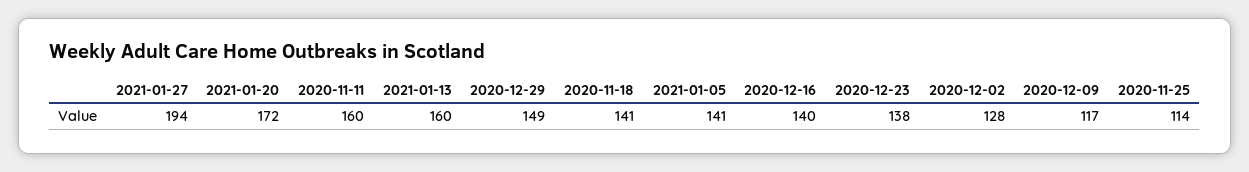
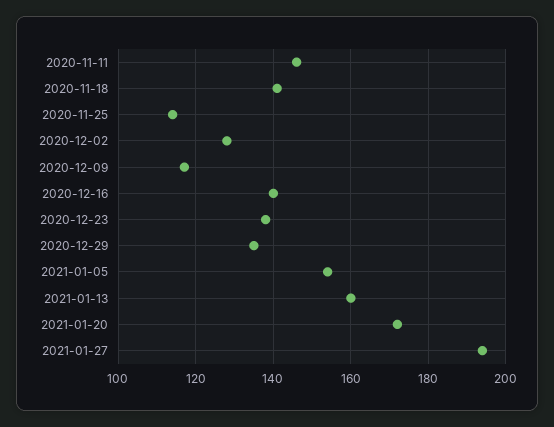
  {
    "2021-01-27": 194,
    "2021-01-20": 172,
-   "2020-11-11": 160,
+   "2020-11-11": 145,
    "2021-01-13": 160,
-   "2020-12-29": 149,
+   "2020-12-29": 135,
    "2020-11-18": 141,
-   "2021-01-05": 141,
+   "2021-01-05": 155,
    "2020-12-16": 140,
    "2020-12-23": 138,
    "2020-12-02": 128,
    "2020-12-09": 117,
    "2020-11-25": 114
  }

